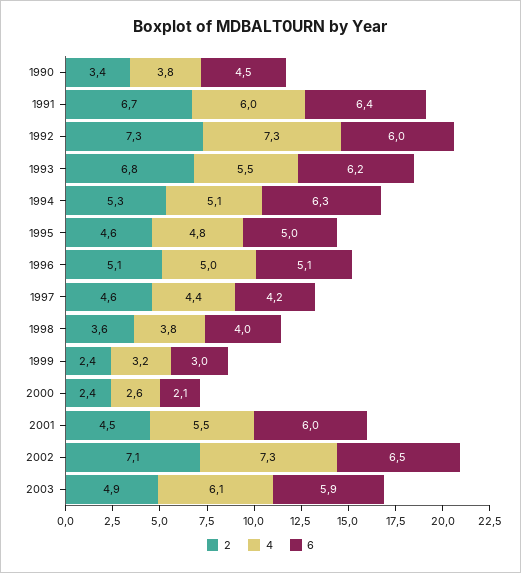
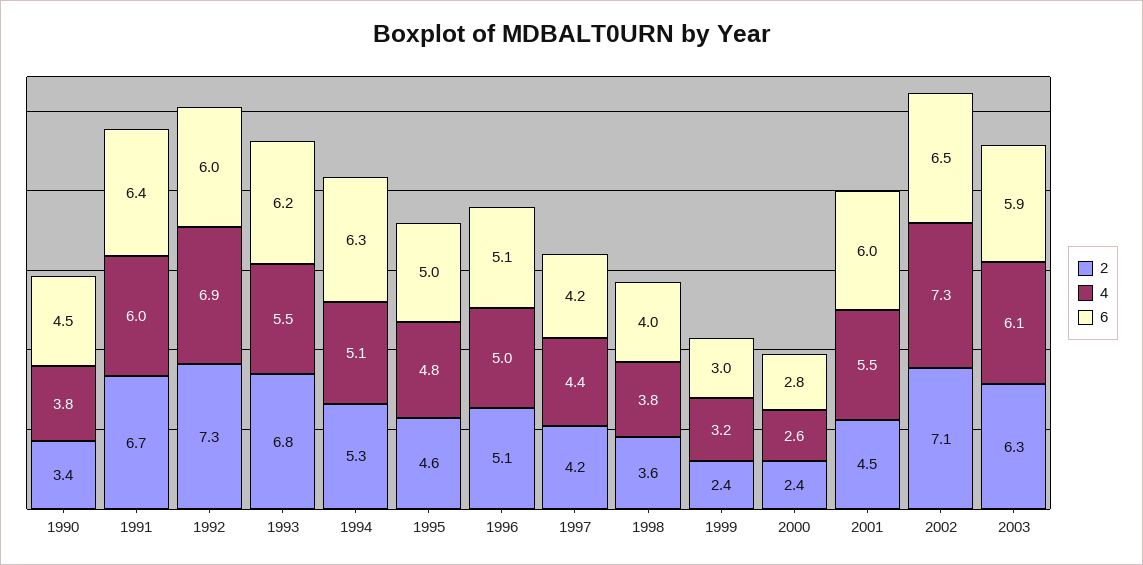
  {
    "2": {
      "1990": 3.4,
      "1991": 6.7,
      "1992": 7.3,
      "1993": 6.8,
      "1994": 5.3,
      "1995": 4.6,
      "1996": 5.1,
-     "1997": 4.6,
+     "1997": 4.2,
      "1998": 3.6,
      "1999": 2.4,
      "2000": 2.4,
      "2001": 4.5,
      "2002": 7.1,
-     "2003": 4.9
+     "2003": 6.3
    },
    "4": {
      "1990": 3.8,
      "1991": 6,
-     "1992": 7.3,
+     "1992": 6.9,
      "1993": 5.5,
      "1994": 5.1,
      "1995": 4.8,
      "1996": 5,
      "1997": 4.4,
      "1998": 3.8,
      "1999": 3.2,
      "2000": 2.6,
      "2001": 5.5,
      "2002": 7.3,
      "2003": 6.1
    },
    "6": {
      "1990": 4.5,
      "1991": 6.4,
      "1992": 6,
      "1993": 6.2,
      "1994": 6.3,
      "1995": 5,
      "1996": 5.1,
      "1997": 4.2,
      "1998": 4,
      "1999": 3,
-     "2000": 2.1,
+     "2000": 2.8,
      "2001": 6,
      "2002": 6.5,
      "2003": 5.9
    }
  }

